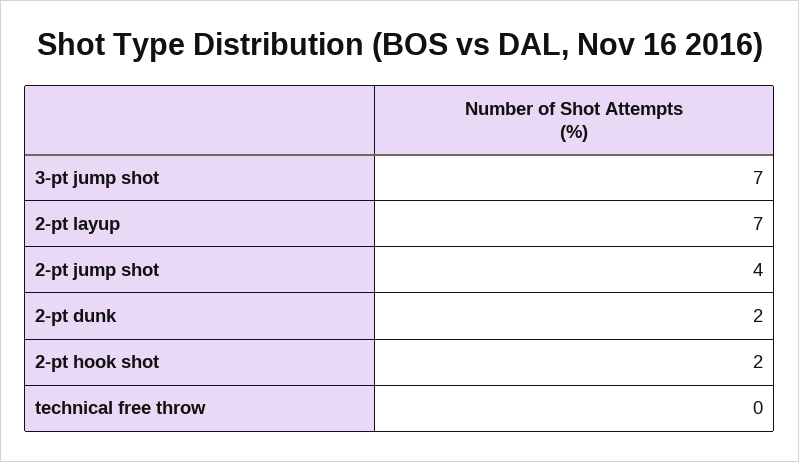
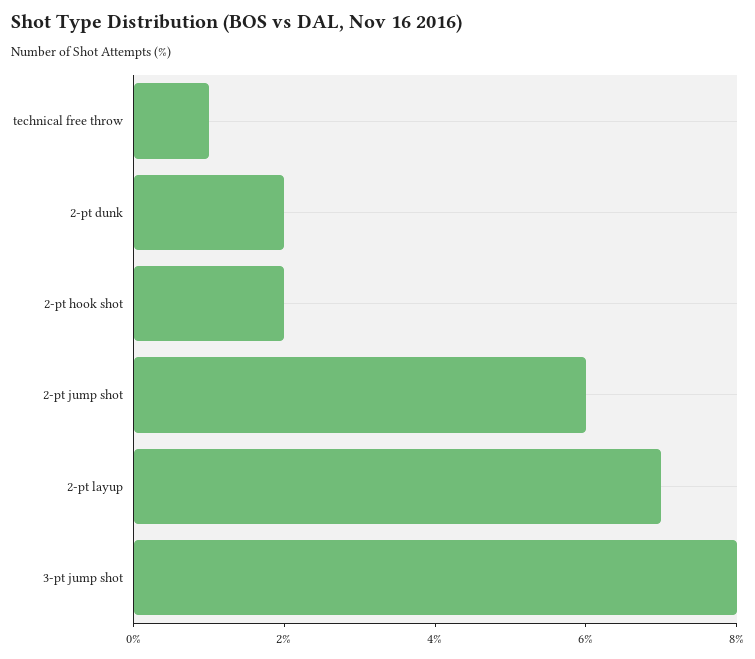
  {
-   "3-pt jump shot": 7,
+   "3-pt jump shot": 8,
    "2-pt layup": 7,
-   "2-pt jump shot": 4,
+   "2-pt jump shot": 6,
    "2-pt dunk": 2,
    "2-pt hook shot": 2,
-   "technical free throw": 0
+   "technical free throw": 1
  }

